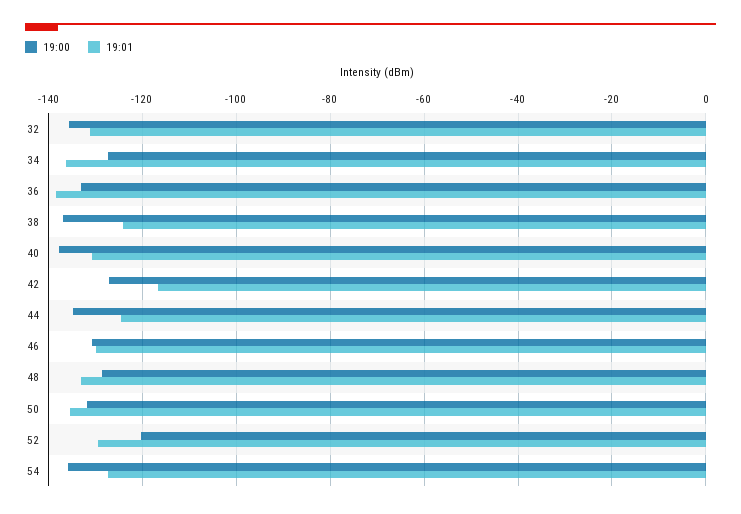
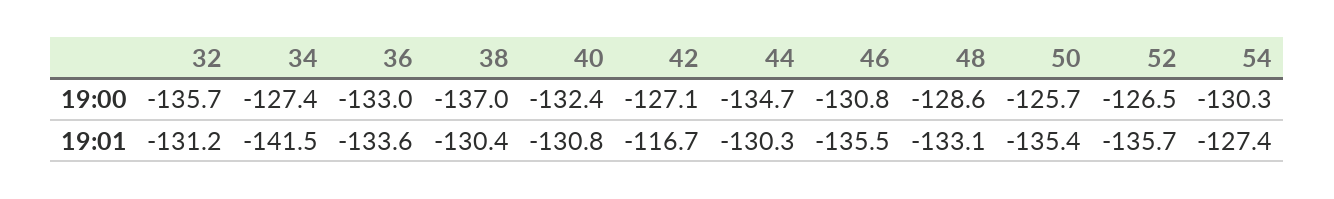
  {
    "19:00": {
      "32": -135.7,
      "34": -127.4,
      "36": -133,
      "38": -137,
-     "40": -138,
+     "40": -132.4,
      "42": -127.1,
      "44": -134.7,
      "46": -130.8,
      "48": -128.6,
-     "50": -132,
+     "50": -125.7,
-     "52": -120,
+     "52": -126.5,
-     "54": -136
+     "54": -130.3
    },
    "19:01": {
      "32": -131.2,
-     "34": -136,
+     "34": -141.5,
-     "36": -138,
+     "36": -133.6,
-     "38": -124,
+     "38": -130.4,
      "40": -130.8,
      "42": -116.7,
-     "44": -124,
+     "44": -130.3,
-     "46": -130,
+     "46": -135.5,
      "48": -133.1,
      "50": -135.4,
-     "52": -130,
+     "52": -135.7,
      "54": -127.4
    }
  }

